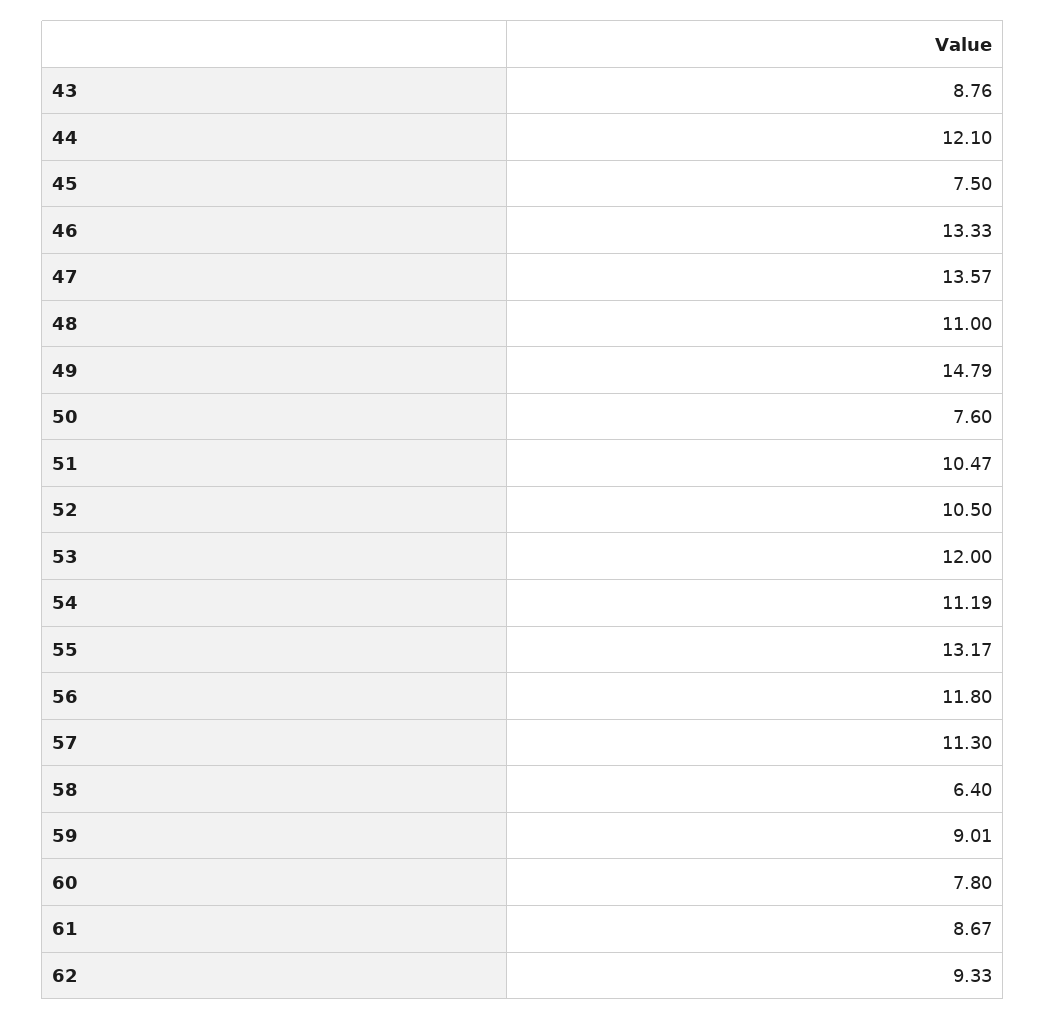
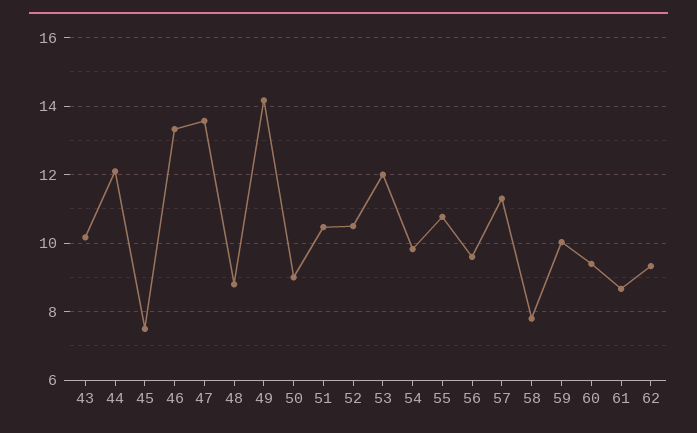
  {
-   "43": 8.76,
+   "43": 10.2,
    "44": 12.1,
    "45": 7.5,
    "46": 13.33,
    "47": 13.57,
-   "48": 11,
+   "48": 8.8,
-   "49": 14.79,
+   "49": 14.2,
-   "50": 7.6,
+   "50": 9,
    "51": 10.47,
    "52": 10.5,
    "53": 12,
-   "54": 11.19,
+   "54": 9.8,
-   "55": 13.17,
+   "55": 10.8,
-   "56": 11.8,
+   "56": 9.6,
    "57": 11.3,
-   "58": 6.4,
+   "58": 7.8,
-   "59": 9.01,
+   "59": 10,
-   "60": 7.8,
+   "60": 9.4,
    "61": 8.67,
    "62": 9.33
  }

